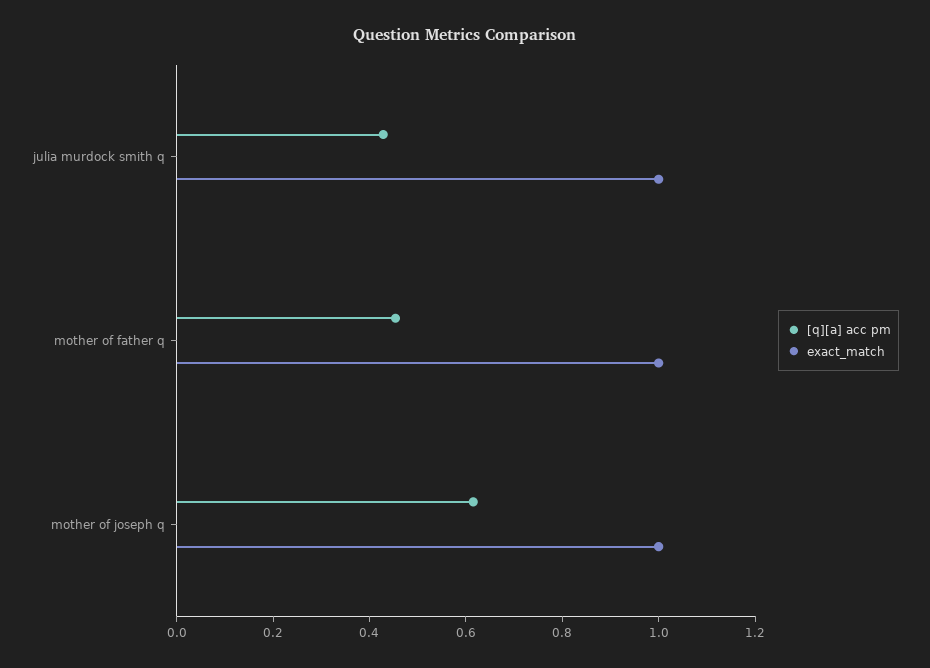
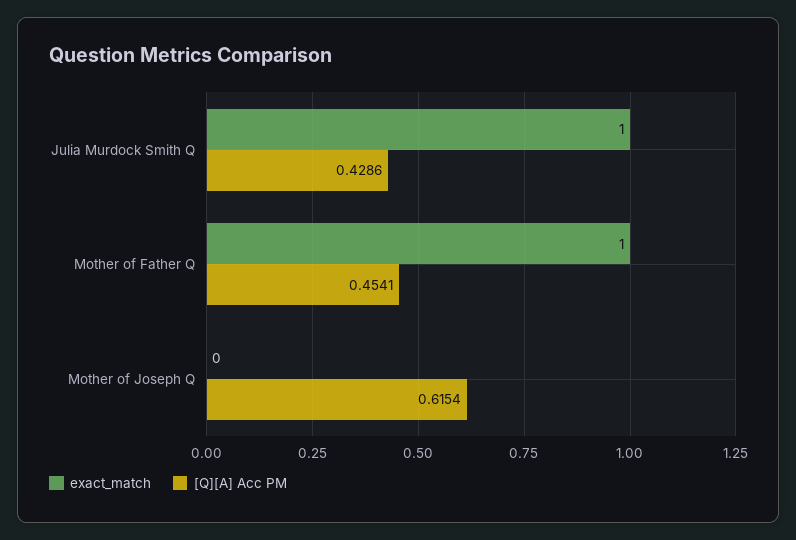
  {
    "[q][a] acc pm": {
      "julia murdock smith q": 0.4286,
      "mother of father q": 0.4541,
      "mother of joseph q": 0.6154
    },
    "exact_match": {
      "julia murdock smith q": 1,
      "mother of father q": 1,
-     "mother of joseph q": 1
+     "mother of joseph q": 0
    }
  }

